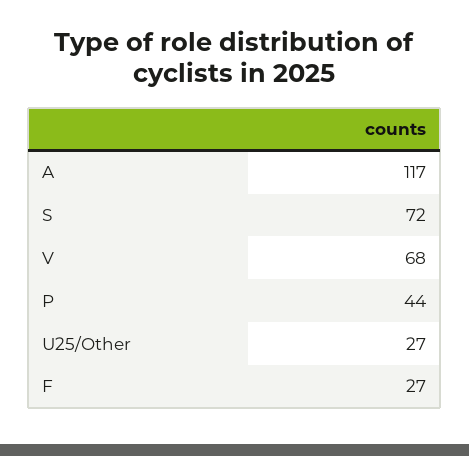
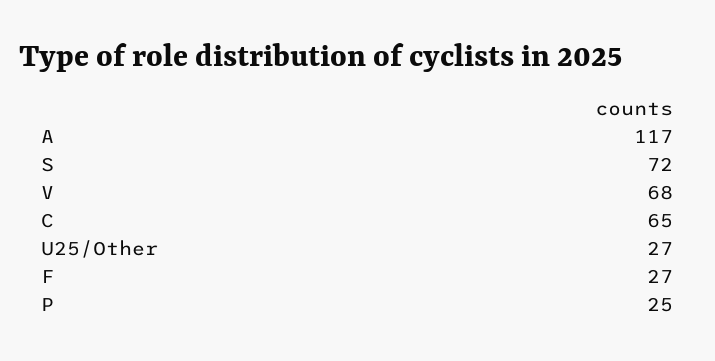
  {
    "A": 117,
    "S": 72,
    "V": 68,
-   "P": 44,
+   "P": 25,
    "U25/Other": 27,
-   "F": 27
+   "F": 27,
+   "C": 65
  }

